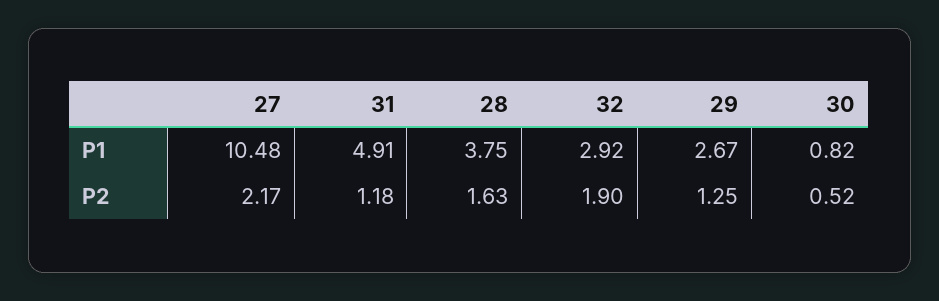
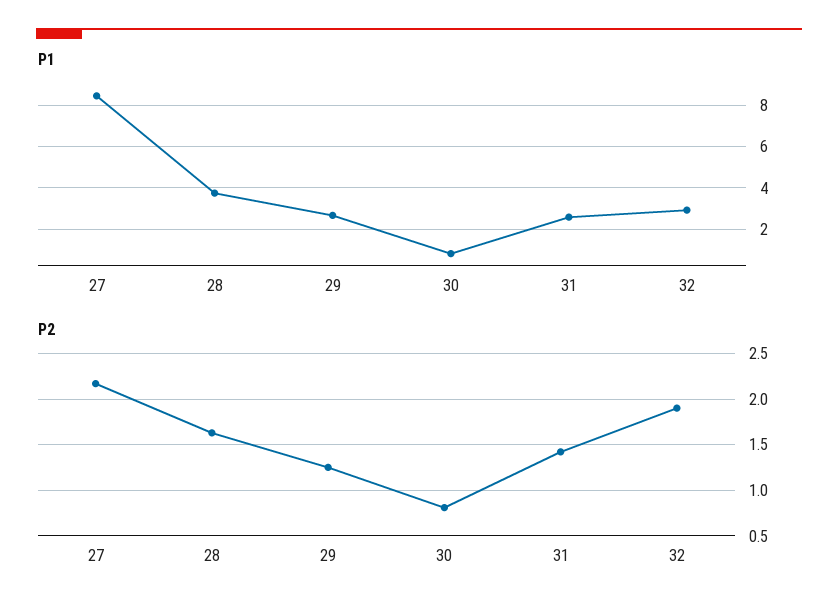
  {
    "P1": {
-     "27": 10.48,
+     "27": 8.5,
-     "31": 4.91,
+     "31": 2.5,
      "28": 3.75,
      "32": 2.92,
      "29": 2.67,
      "30": 0.82
    },
    "P2": {
      "27": 2.17,
-     "31": 1.18,
+     "31": 1.4,
      "28": 1.63,
      "32": 1.9,
      "29": 1.25,
-     "30": 0.52
+     "30": 0.8
    }
  }

